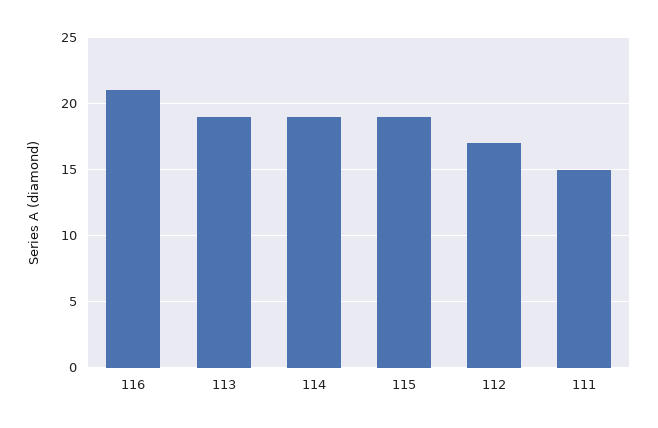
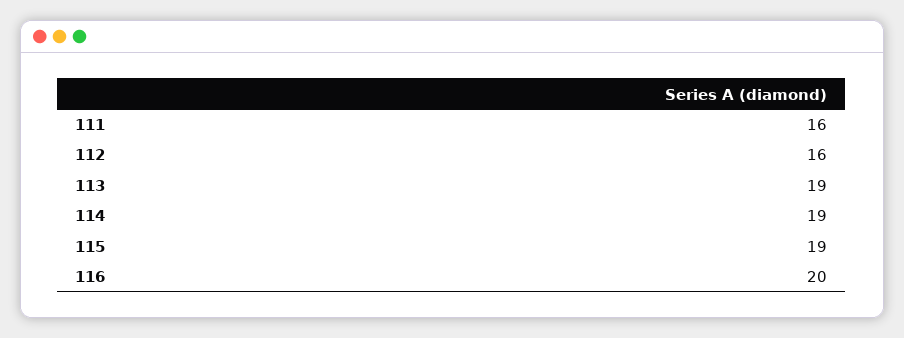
  {
-   "116": 21,
+   "116": 20,
    "113": 19,
    "114": 19,
    "115": 19,
-   "112": 17,
+   "112": 16,
-   "111": 15
+   "111": 16
  }

